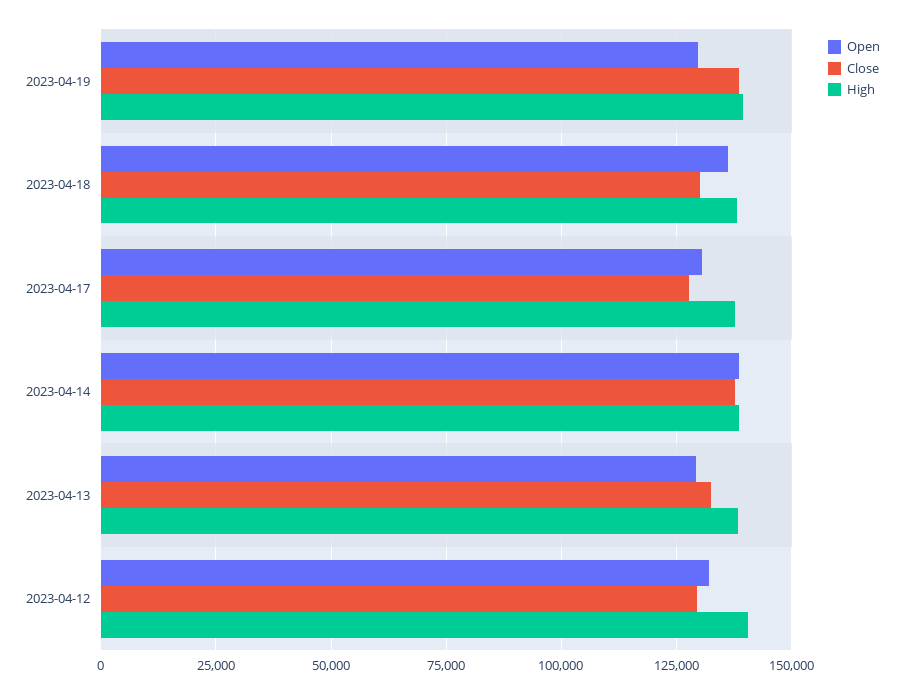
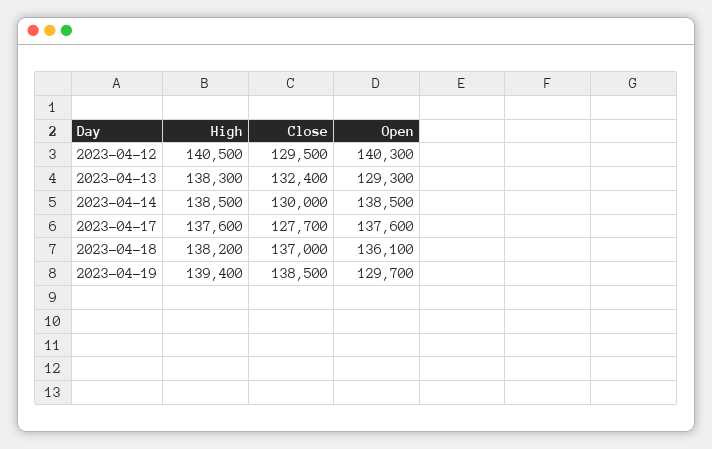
  {
    "Open": {
      "2023-04-19": 129700,
      "2023-04-18": 136100,
-     "2023-04-17": 130000,
+     "2023-04-17": 137600,
      "2023-04-14": 138500,
      "2023-04-13": 129300,
-     "2023-04-12": 132500
+     "2023-04-12": 140300
    },
    "Close": {
      "2023-04-19": 138500,
-     "2023-04-18": 130000,
+     "2023-04-18": 137000,
      "2023-04-17": 127700,
-     "2023-04-14": 137500,
+     "2023-04-14": 130000,
      "2023-04-13": 132400,
      "2023-04-12": 129500
    },
    "High": {
      "2023-04-19": 139400,
      "2023-04-18": 138200,
      "2023-04-17": 137600,
      "2023-04-14": 138500,
      "2023-04-13": 138300,
      "2023-04-12": 140500
    }
  }

